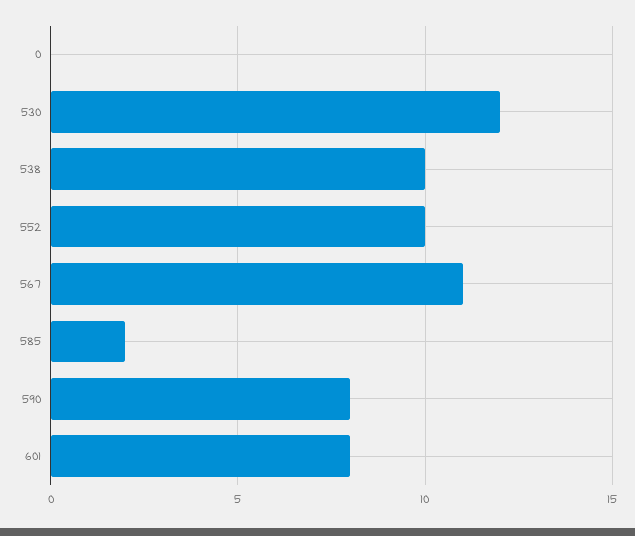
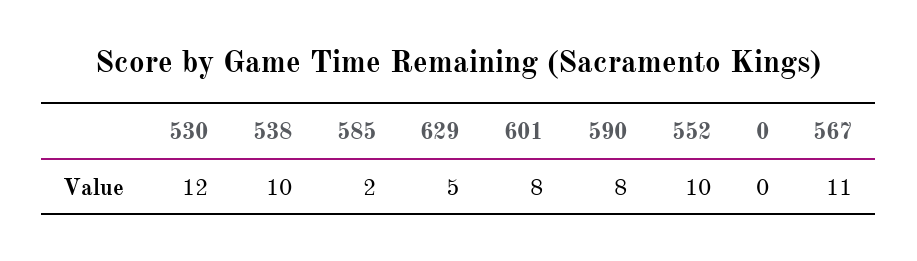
  {
    "0": 0,
    "530": 12,
    "538": 10,
    "552": 10,
    "567": 11,
    "585": 2,
    "590": 8,
-   "601": 8
+   "601": 8,
+   "629": 5
  }

